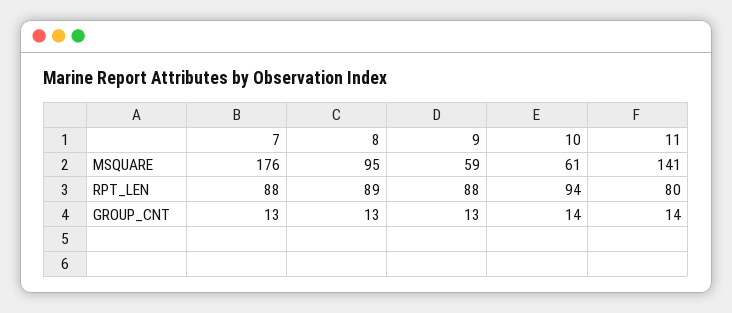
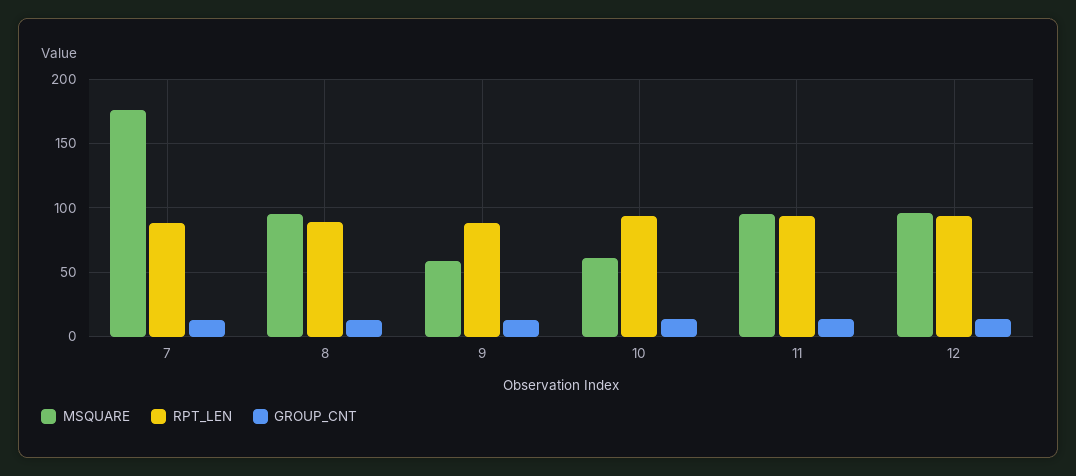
  {
    "MSQUARE": {
      "7": 176,
      "8": 95,
      "9": 59,
      "10": 61,
-     "11": 141
+     "11": 95,
+     "12": 95
    },
    "RPT_LEN": {
      "7": 88,
      "8": 89,
      "9": 88,
      "10": 94,
-     "11": 80
+     "11": 95,
+     "12": 95
    },
    "GROUP_CNT": {
      "7": 13,
      "8": 13,
      "9": 13,
      "10": 14,
-     "11": 14
+     "11": 14,
+     "12": 15
    }
  }

